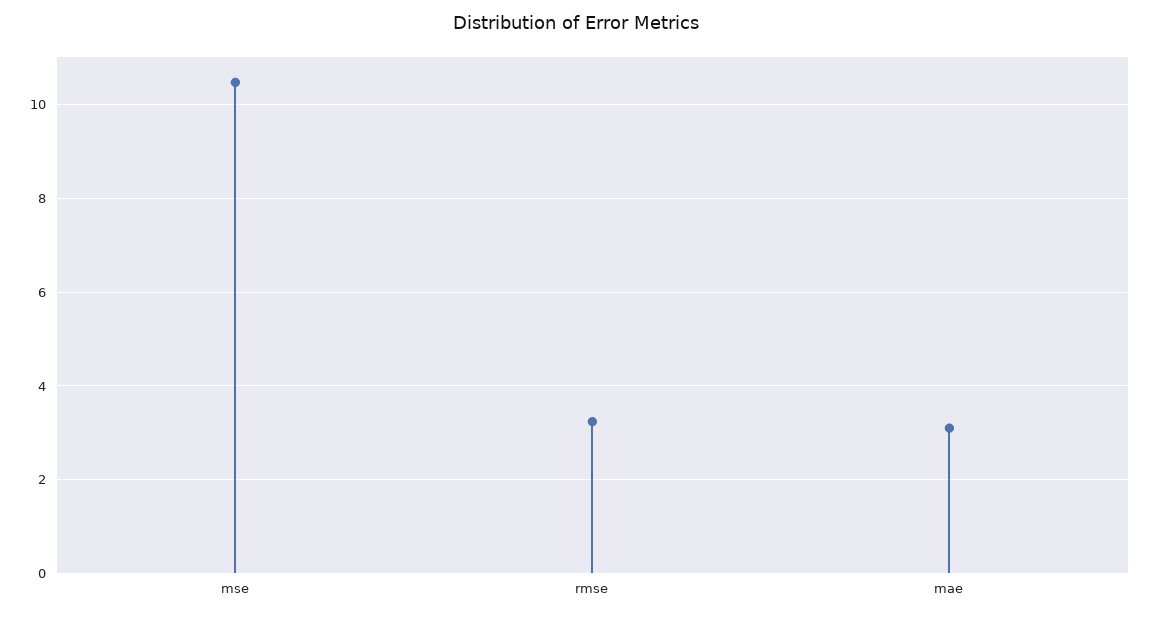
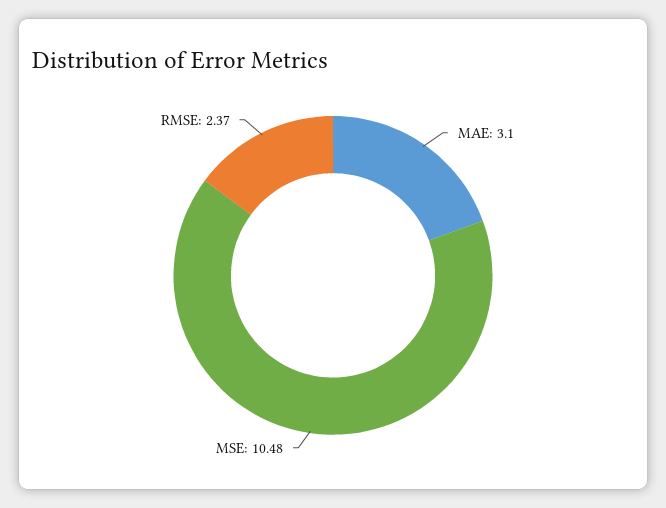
  {
    "mse": 10.48,
-   "rmse": 3.2,
+   "rmse": 2.37,
    "mae": 3.1
  }

